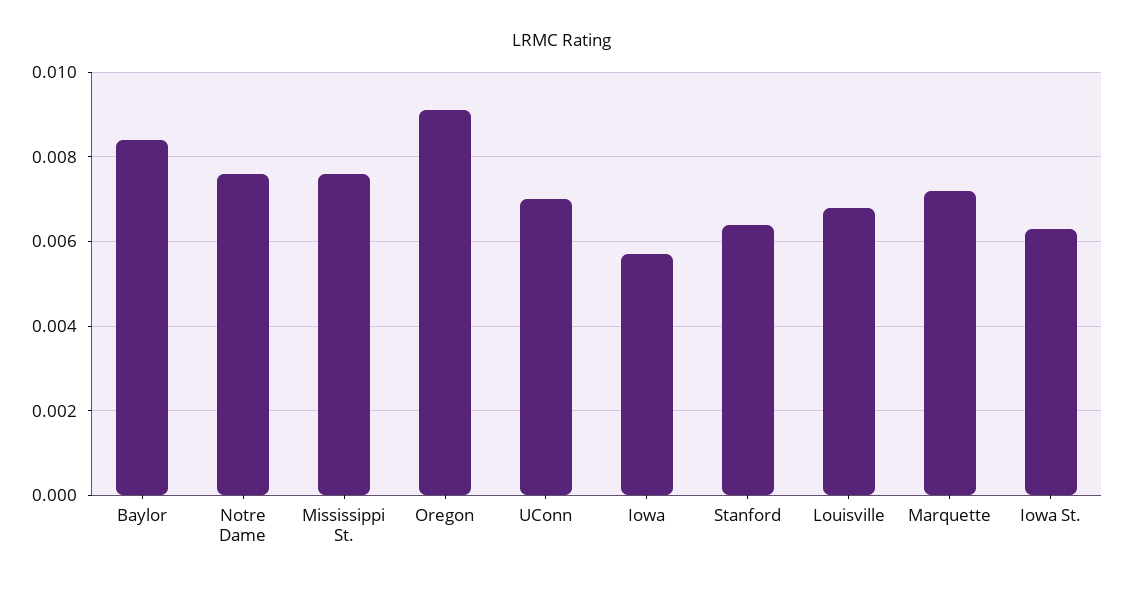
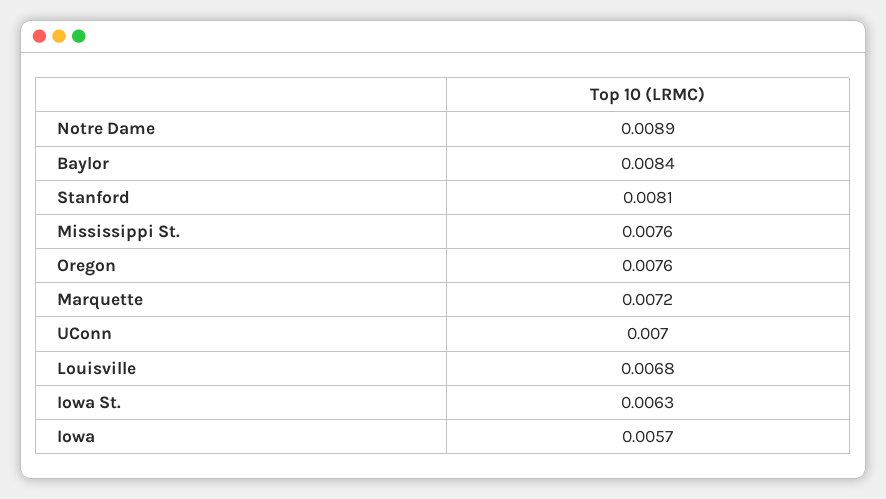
  {
    "Baylor": 0.0084,
-   "Notre Dame": 0.0075,
+   "Notre Dame": 0.0089,
    "Mississippi St.": 0.0076,
-   "Oregon": 0.009,
+   "Oregon": 0.0076,
    "UConn": 0.007,
    "Iowa": 0.0057,
-   "Stanford": 0.0065,
+   "Stanford": 0.0081,
    "Louisville": 0.0068,
    "Marquette": 0.0072,
    "Iowa St.": 0.0063
  }

